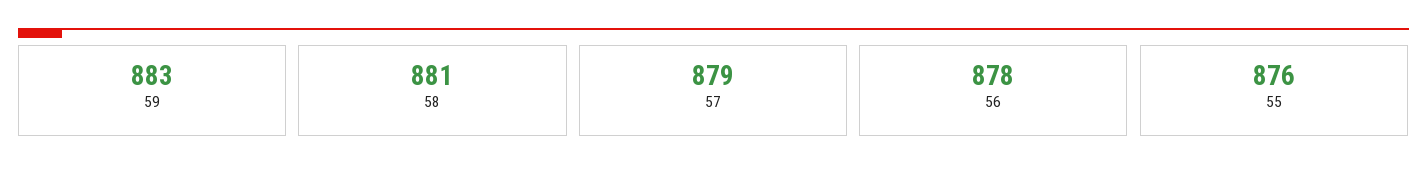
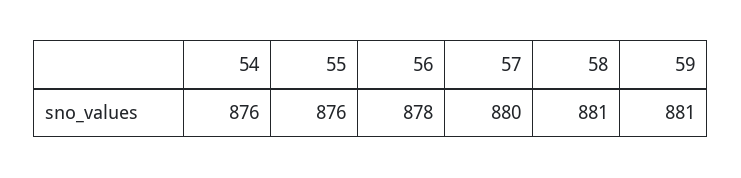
  {
-   "59": 883,
+   "59": 881,
    "58": 881,
-   "57": 879,
+   "57": 880,
    "56": 878,
-   "55": 876
+   "55": 876,
+   "54": 876
  }

